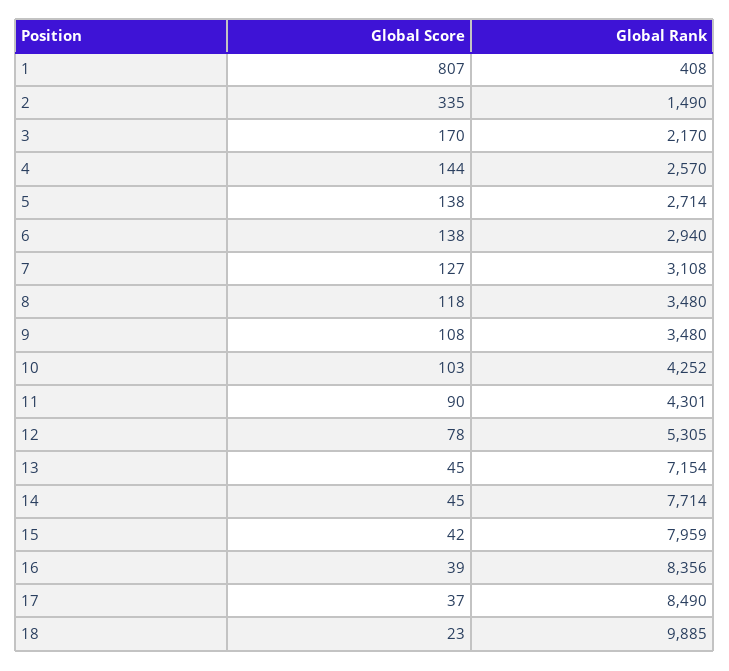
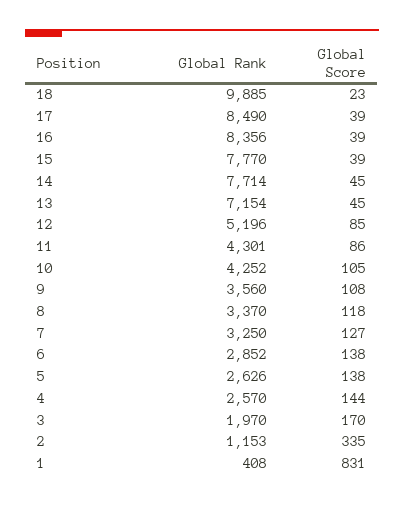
  {
    "Global Score": {
-     "1": 807,
+     "1": 831,
      "2": 335,
      "3": 170,
      "4": 144,
      "5": 138,
      "6": 138,
      "7": 127,
      "8": 118,
      "9": 108,
-     "10": 103,
+     "10": 105,
-     "11": 90,
+     "11": 86,
-     "12": 78,
+     "12": 85,
      "13": 45,
      "14": 45,
-     "15": 42,
+     "15": 39,
      "16": 39,
-     "17": 37,
+     "17": 39,
      "18": 23
    },
    "Global Rank": {
      "1": 408,
-     "2": 1490,
+     "2": 1153,
-     "3": 2170,
+     "3": 1970,
      "4": 2570,
-     "5": 2714,
+     "5": 2626,
-     "6": 2940,
+     "6": 2852,
-     "7": 3108,
+     "7": 3250,
-     "8": 3480,
+     "8": 3370,
-     "9": 3480,
+     "9": 3560,
      "10": 4252,
      "11": 4301,
-     "12": 5305,
+     "12": 5196,
      "13": 7154,
      "14": 7714,
-     "15": 7959,
+     "15": 7770,
      "16": 8356,
      "17": 8490,
      "18": 9885
    }
  }

